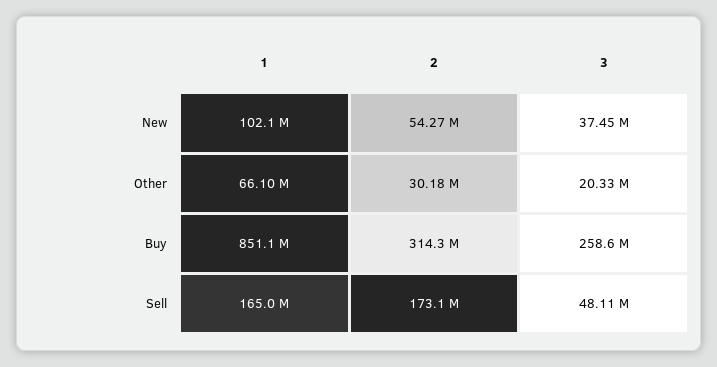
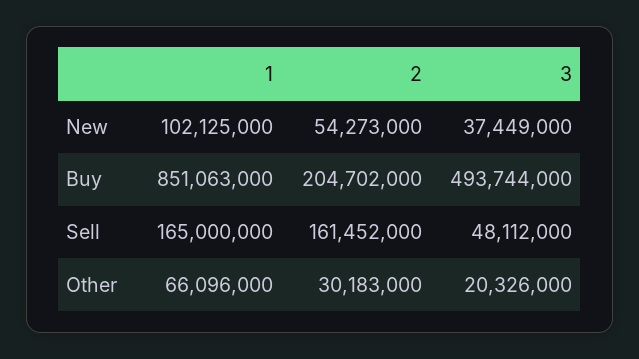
  {
    "1": {
      "New": 102125000,
      "Other": 66096000,
      "Buy": 851063000,
      "Sell": 165000000
    },
    "2": {
      "New": 54273000,
      "Other": 30183000,
-     "Buy": 314300000,
+     "Buy": 204702000,
-     "Sell": 173100000
+     "Sell": 161452000
    },
    "3": {
      "New": 37449000,
      "Other": 20326000,
-     "Buy": 258600000,
+     "Buy": 493744000,
      "Sell": 48112000
    }
  }

